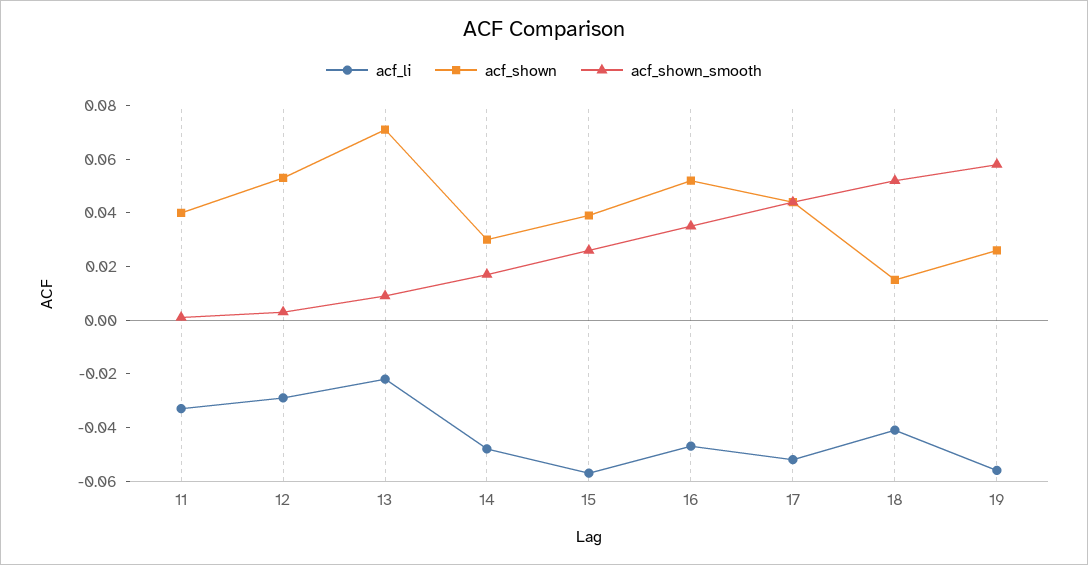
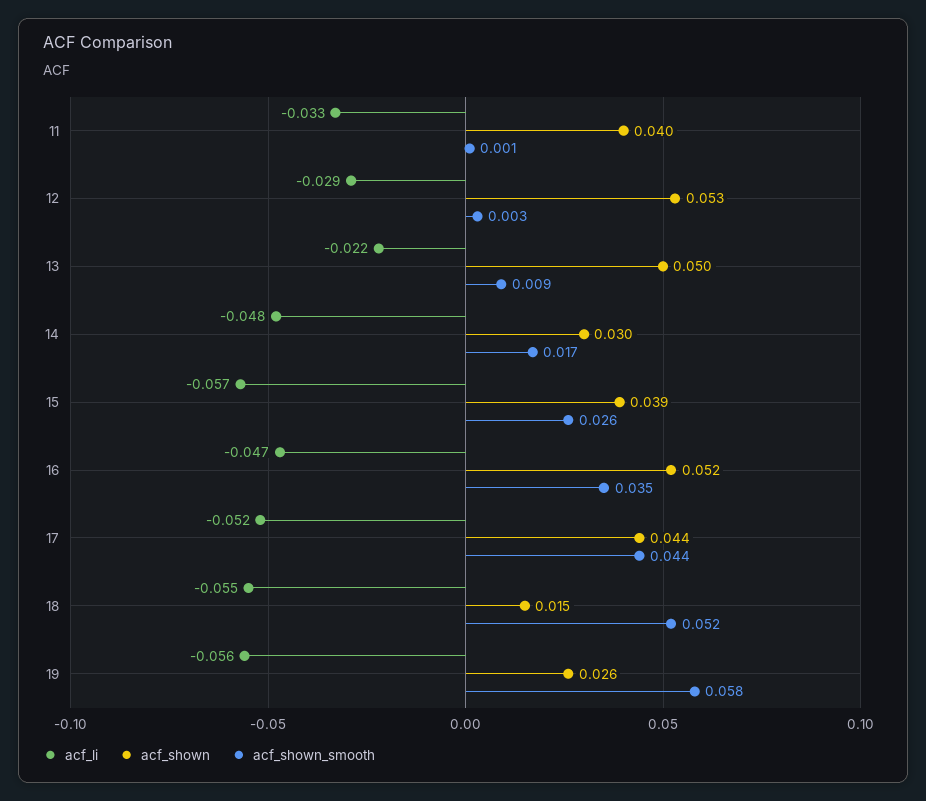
  {
    "acf_li": {
      "11": -0.033,
      "12": -0.029,
      "13": -0.022,
      "14": -0.048,
      "15": -0.057,
      "16": -0.047,
      "17": -0.052,
-     "18": -0.04,
+     "18": -0.055,
      "19": -0.056
    },
    "acf_shown": {
      "11": 0.04,
      "12": 0.053,
-     "13": 0.07,
+     "13": 0.05,
      "14": 0.03,
      "15": 0.039,
      "16": 0.052,
      "17": 0.044,
      "18": 0.015,
      "19": 0.026
    },
    "acf_shown_smooth": {
      "11": 0.001,
      "12": 0.003,
      "13": 0.009,
      "14": 0.017,
      "15": 0.026,
      "16": 0.035,
      "17": 0.044,
      "18": 0.052,
      "19": 0.058
    }
  }

